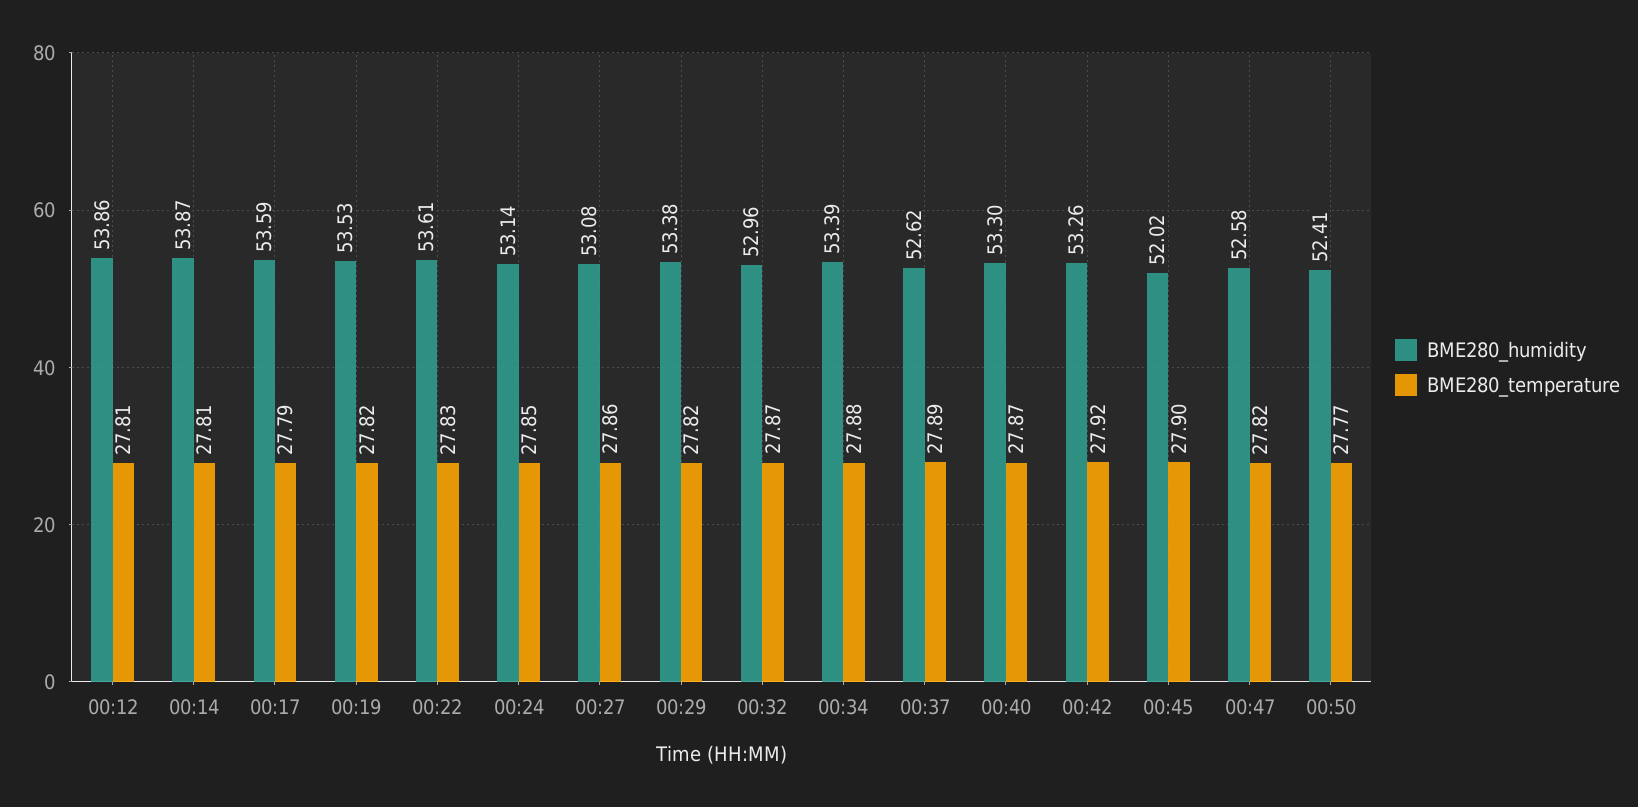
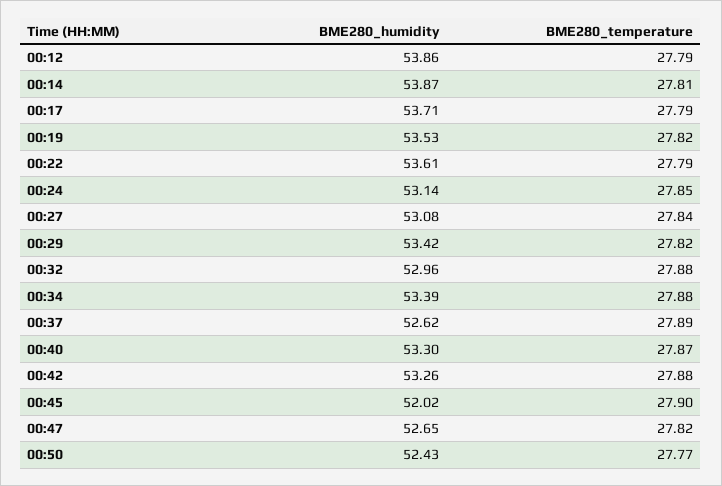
  {
    "BME280_humidity": {
      "00:12": 53.86,
      "00:14": 53.87,
-     "00:17": 53.59,
+     "00:17": 53.71,
      "00:19": 53.53,
      "00:22": 53.61,
      "00:24": 53.14,
      "00:27": 53.08,
-     "00:29": 53.38,
+     "00:29": 53.42,
      "00:32": 52.96,
      "00:34": 53.39,
      "00:37": 52.62,
      "00:40": 53.3,
      "00:42": 53.26,
      "00:45": 52.02,
-     "00:47": 52.58,
+     "00:47": 52.65,
-     "00:50": 52.41
+     "00:50": 52.43
    },
    "BME280_temperature": {
-     "00:12": 27.81,
+     "00:12": 27.79,
      "00:14": 27.81,
      "00:17": 27.79,
      "00:19": 27.82,
-     "00:22": 27.83,
+     "00:22": 27.79,
      "00:24": 27.85,
-     "00:27": 27.86,
+     "00:27": 27.84,
      "00:29": 27.82,
-     "00:32": 27.87,
+     "00:32": 27.88,
      "00:34": 27.88,
      "00:37": 27.89,
      "00:40": 27.87,
-     "00:42": 27.92,
+     "00:42": 27.88,
      "00:45": 27.9,
      "00:47": 27.82,
      "00:50": 27.77
    }
  }

